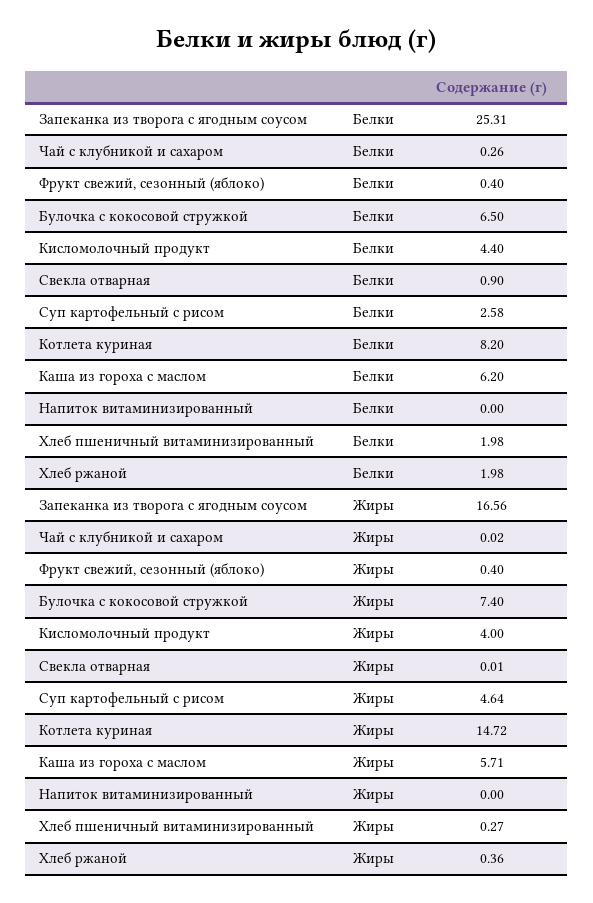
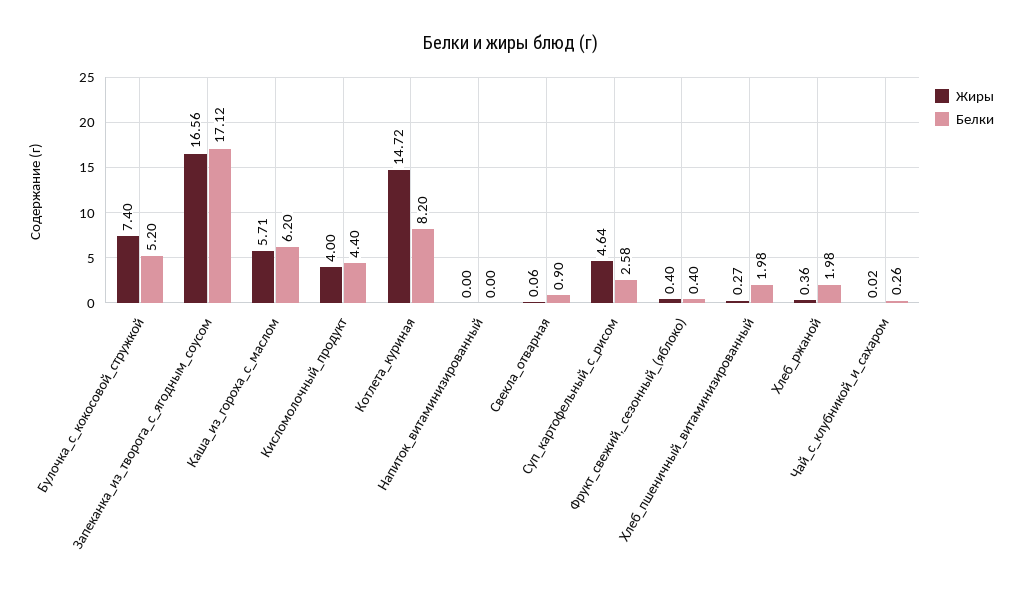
  {
    "Белки": {
-     "Запеканка из творога с ягодным соусом": 25.31,
+     "Запеканка из творога с ягодным соусом": 17.12,
      "Чай с клубникой и сахаром": 0.26,
      "Фрукт свежий, сезонный (яблоко)": 0.4,
-     "Булочка с кокосовой стружкой": 6.5,
+     "Булочка с кокосовой стружкой": 5.2,
      "Кисломолочный продукт": 4.4,
      "Свекла отварная": 0.9,
      "Суп картофельный с рисом": 2.58,
      "Котлета куриная": 8.2,
      "Каша из гороха с маслом": 6.2,
      "Напиток витаминизированный": 0,
      "Хлеб пшеничный витаминизированный": 1.98,
      "Хлеб ржаной": 1.98
    },
    "Жиры": {
      "Запеканка из творога с ягодным соусом": 16.56,
      "Чай с клубникой и сахаром": 0.02,
      "Фрукт свежий, сезонный (яблоко)": 0.4,
      "Булочка с кокосовой стружкой": 7.4,
      "Кисломолочный продукт": 4,
-     "Свекла отварная": 0.01,
+     "Свекла отварная": 0.06,
      "Суп картофельный с рисом": 4.64,
      "Котлета куриная": 14.72,
      "Каша из гороха с маслом": 5.71,
      "Напиток витаминизированный": 0,
      "Хлеб пшеничный витаминизированный": 0.27,
      "Хлеб ржаной": 0.36
    }
  }

